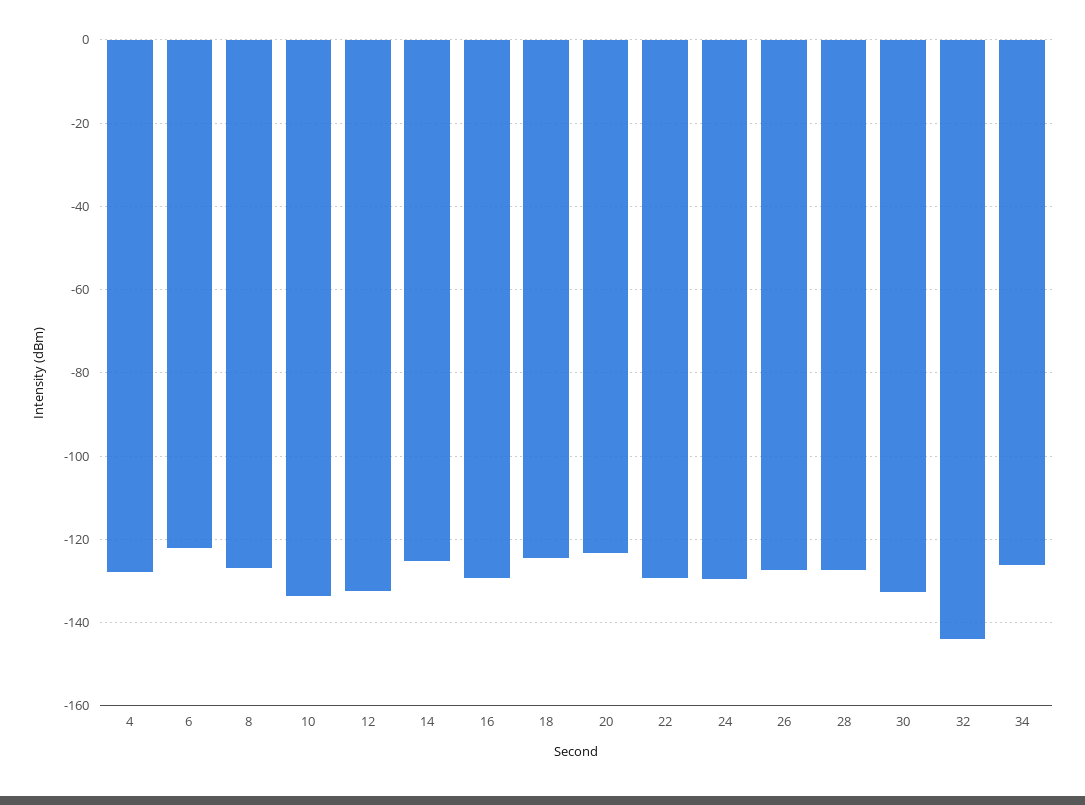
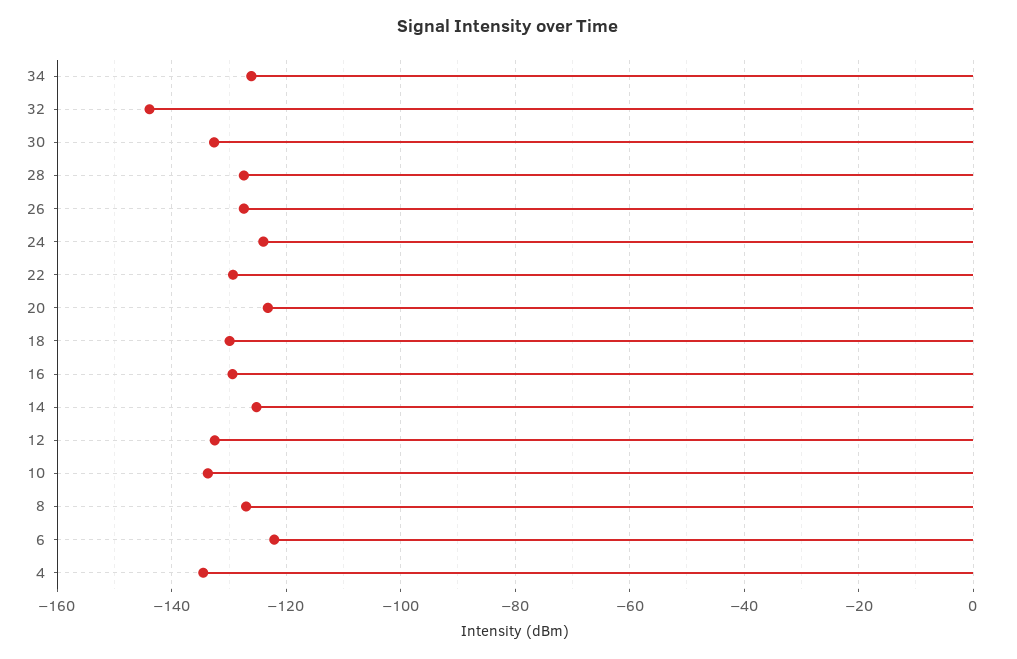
  {
-   "4": -128,
+   "4": -134,
    "6": -122,
    "8": -128,
    "10": -134,
    "12": -132,
    "14": -126,
    "16": -130,
-   "18": -124,
+   "18": -130,
    "20": -124,
    "22": -130,
-   "24": -130,
+   "24": -124,
    "26": -128,
    "28": -128,
    "30": -132,
    "32": -144,
    "34": -126
  }

